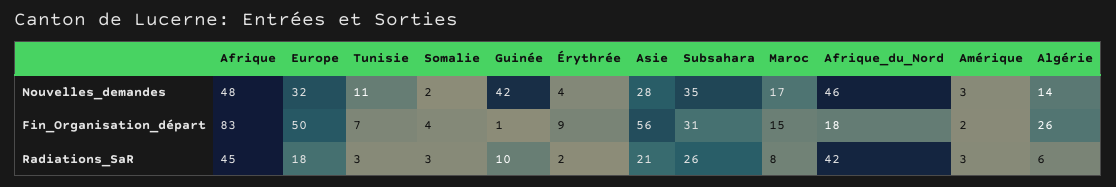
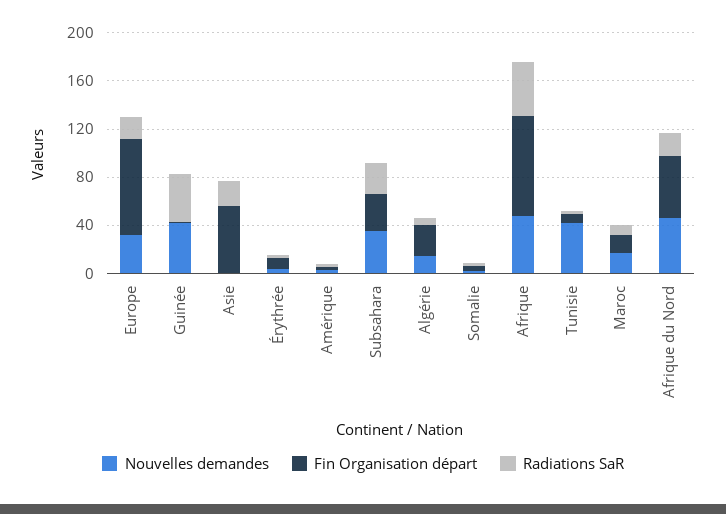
  {
    "Nouvelles_demandes": {
      "Afrique": 48,
      "Europe": 32,
-     "Tunisie": 11,
+     "Tunisie": 40,
      "Somalie": 2,
      "Guinée": 42,
      "Érythrée": 4,
-     "Asie": 28,
+     "Asie": 0,
      "Subsahara": 35,
      "Maroc": 17,
      "Afrique_du_Nord": 46,
      "Amérique": 3,
      "Algérie": 14
    },
    "Fin_Organisation_départ": {
      "Afrique": 83,
-     "Europe": 50,
+     "Europe": 80,
      "Tunisie": 7,
      "Somalie": 4,
      "Guinée": 1,
      "Érythrée": 9,
      "Asie": 56,
      "Subsahara": 31,
      "Maroc": 15,
-     "Afrique_du_Nord": 18,
+     "Afrique_du_Nord": 50,
      "Amérique": 2,
      "Algérie": 26
    },
    "Radiations_SaR": {
      "Afrique": 45,
      "Europe": 18,
      "Tunisie": 3,
      "Somalie": 3,
-     "Guinée": 10,
+     "Guinée": 40,
      "Érythrée": 2,
      "Asie": 21,
      "Subsahara": 26,
      "Maroc": 8,
-     "Afrique_du_Nord": 42,
+     "Afrique_du_Nord": 20,
      "Amérique": 3,
      "Algérie": 6
    }
  }

